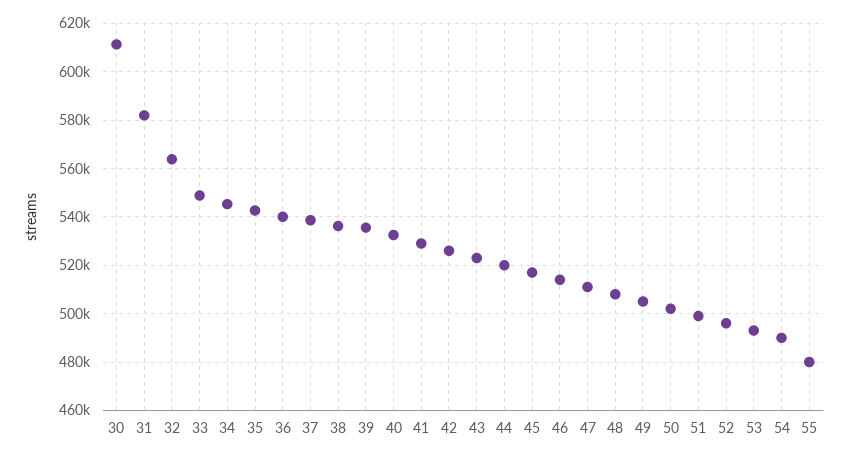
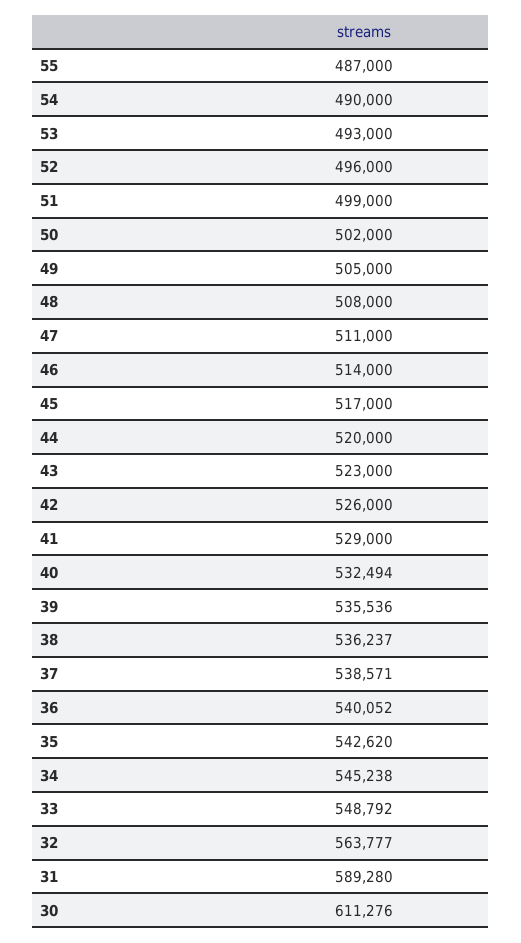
  {
    "30": 611276,
-   "31": 582500,
+   "31": 589280,
    "32": 563777,
    "33": 548792,
    "34": 545238,
    "35": 542620,
    "36": 540052,
    "37": 538571,
    "38": 536237,
    "39": 535536,
    "40": 532494,
    "41": 529000,
    "42": 526000,
    "43": 523000,
    "44": 520000,
    "45": 517000,
    "46": 514000,
    "47": 511000,
    "48": 508000,
    "49": 505000,
    "50": 502000,
    "51": 499000,
    "52": 496000,
    "53": 493000,
    "54": 490000,
-   "55": 480000
+   "55": 487000
  }

